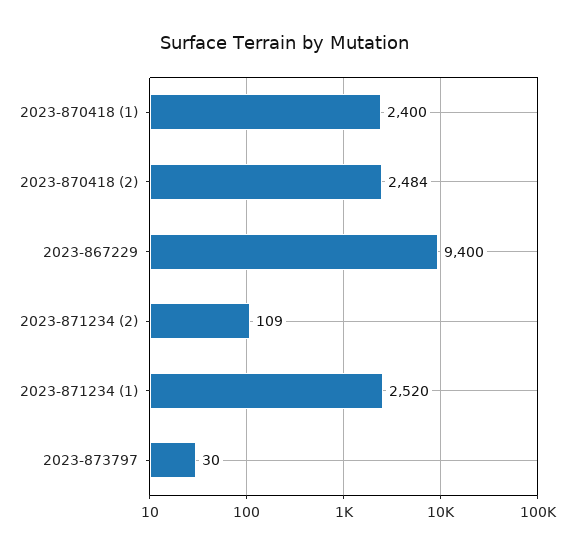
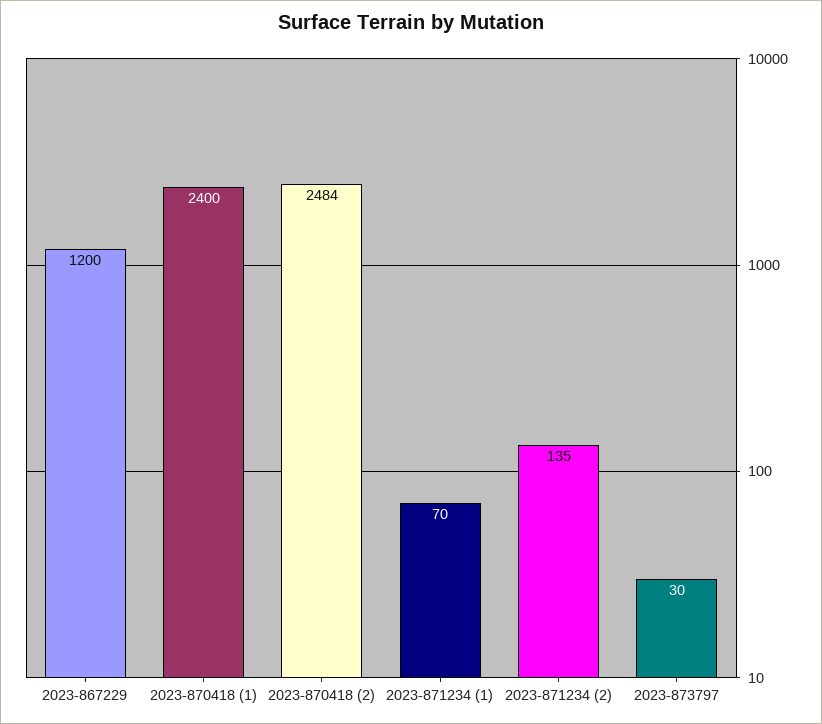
  {
    "2023-870418 (1)": 2400,
    "2023-870418 (2)": 2484,
-   "2023-867229": 9400,
+   "2023-867229": 1200,
-   "2023-871234 (2)": 109,
+   "2023-871234 (2)": 135,
-   "2023-871234 (1)": 2520,
+   "2023-871234 (1)": 70,
    "2023-873797": 30
  }

